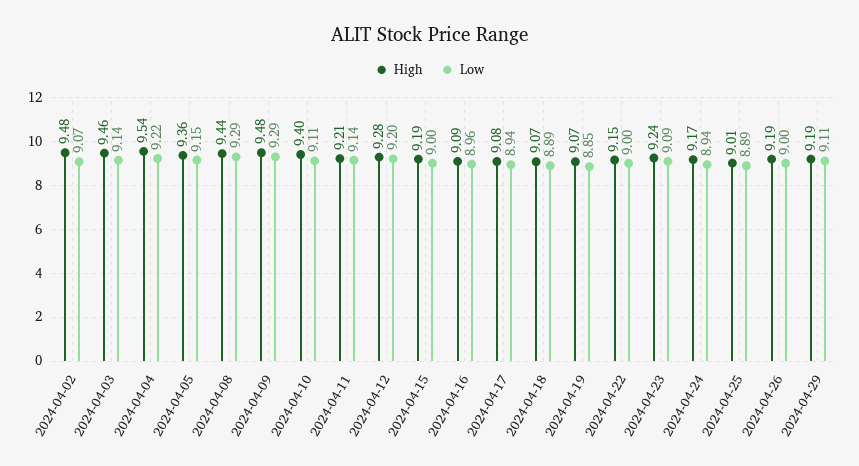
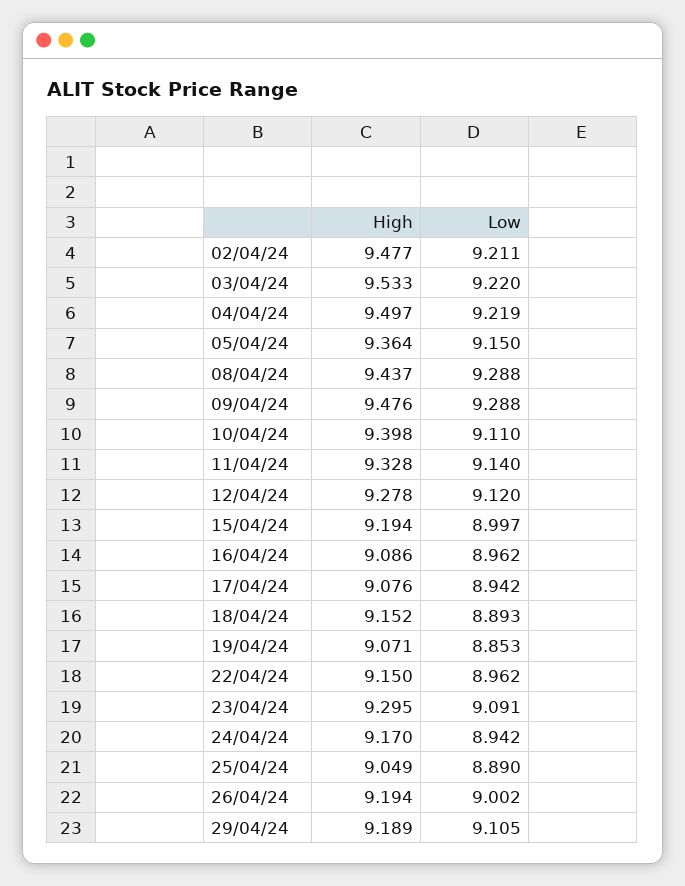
  {
    "High": {
      "2024-04-02": 9.477,
-     "2024-04-03": 9.46,
+     "2024-04-03": 9.533,
-     "2024-04-04": 9.54,
+     "2024-04-04": 9.497,
      "2024-04-05": 9.364,
      "2024-04-08": 9.437,
      "2024-04-09": 9.476,
      "2024-04-10": 9.398,
-     "2024-04-11": 9.21,
+     "2024-04-11": 9.328,
      "2024-04-12": 9.278,
      "2024-04-15": 9.194,
      "2024-04-16": 9.086,
      "2024-04-17": 9.076,
-     "2024-04-18": 9.07,
+     "2024-04-18": 9.152,
      "2024-04-19": 9.071,
      "2024-04-22": 9.15,
-     "2024-04-23": 9.24,
+     "2024-04-23": 9.295,
      "2024-04-24": 9.17,
-     "2024-04-25": 9.01,
+     "2024-04-25": 9.049,
      "2024-04-26": 9.194,
      "2024-04-29": 9.189
    },
    "Low": {
-     "2024-04-02": 9.07,
+     "2024-04-02": 9.211,
-     "2024-04-03": 9.14,
+     "2024-04-03": 9.22,
      "2024-04-04": 9.219,
      "2024-04-05": 9.15,
      "2024-04-08": 9.288,
      "2024-04-09": 9.288,
      "2024-04-10": 9.11,
      "2024-04-11": 9.14,
-     "2024-04-12": 9.2,
+     "2024-04-12": 9.12,
      "2024-04-15": 8.997,
      "2024-04-16": 8.962,
      "2024-04-17": 8.942,
      "2024-04-18": 8.893,
      "2024-04-19": 8.853,
-     "2024-04-22": 9,
+     "2024-04-22": 8.962,
      "2024-04-23": 9.091,
      "2024-04-24": 8.942,
      "2024-04-25": 8.89,
      "2024-04-26": 9.002,
      "2024-04-29": 9.105
    }
  }

